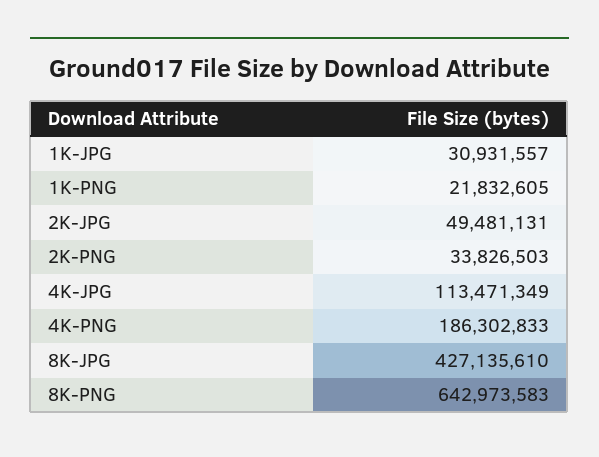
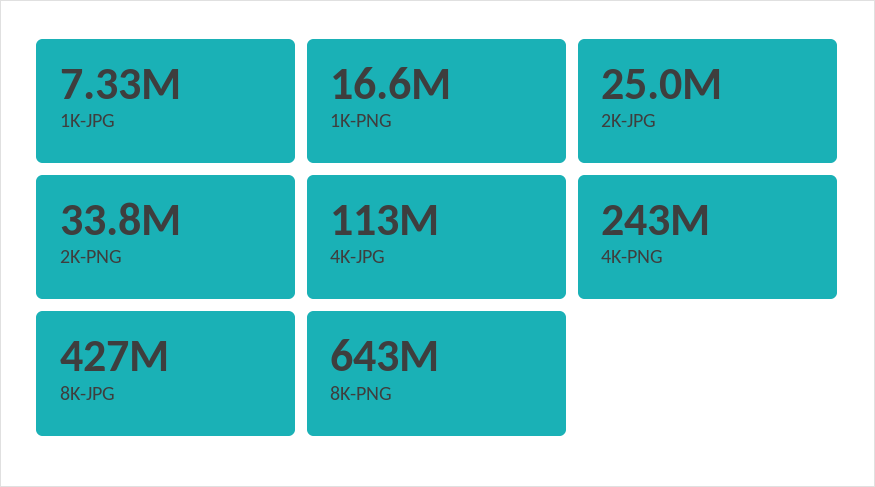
  {
-   "1K-JPG": 30931557,
+   "1K-JPG": 7330000,
-   "1K-PNG": 21832605,
+   "1K-PNG": 16600000,
-   "2K-JPG": 49481131,
+   "2K-JPG": 25000000,
    "2K-PNG": 33826503,
    "4K-JPG": 113471349,
-   "4K-PNG": 186302833,
+   "4K-PNG": 243000000,
    "8K-JPG": 427135610,
    "8K-PNG": 642973583
  }

